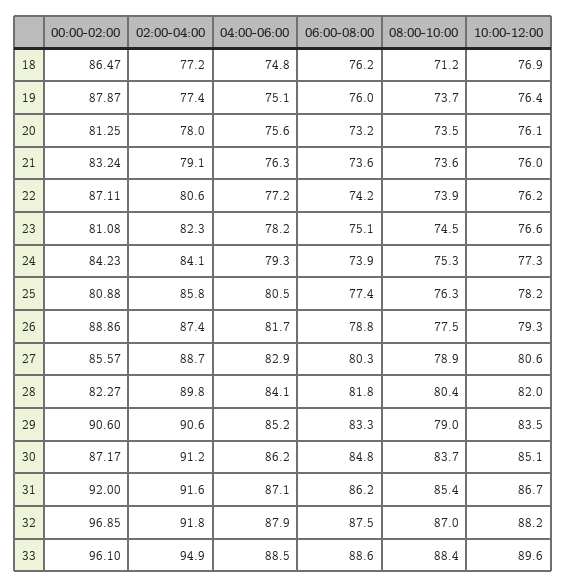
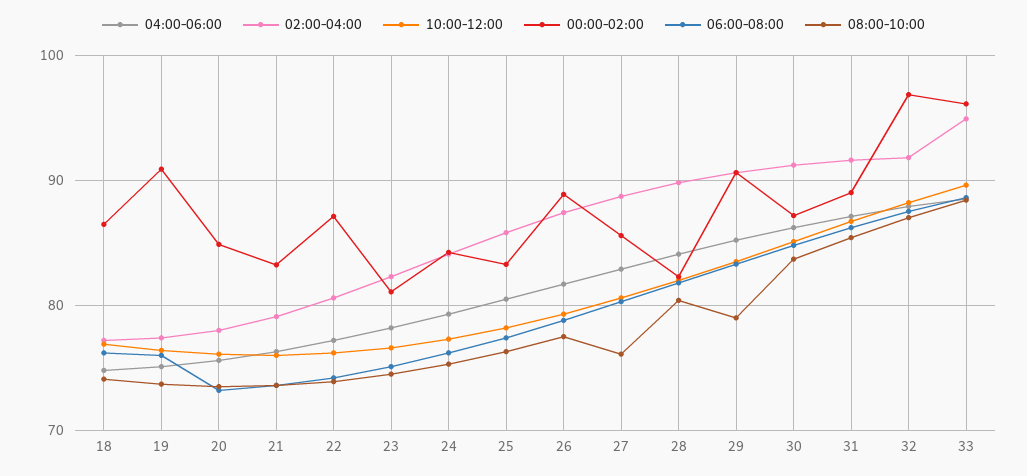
  {
    "00:00-02:00": {
      "18": 86.47,
-     "19": 87.87,
+     "19": 91,
-     "20": 81.25,
+     "20": 85,
      "21": 83.24,
      "22": 87.11,
      "23": 81.08,
      "24": 84.23,
-     "25": 80.88,
+     "25": 83,
      "26": 88.86,
      "27": 85.57,
      "28": 82.27,
      "29": 90.6,
      "30": 87.17,
-     "31": 92,
+     "31": 89,
      "32": 96.85,
      "33": 96.1
    },
    "02:00-04:00": {
      "18": 77.2,
      "19": 77.4,
      "20": 78,
      "21": 79.1,
      "22": 80.6,
      "23": 82.3,
      "24": 84.1,
      "25": 85.8,
      "26": 87.4,
      "27": 88.7,
      "28": 89.8,
      "29": 90.6,
      "30": 91.2,
      "31": 91.6,
      "32": 91.8,
      "33": 94.9
    },
    "04:00-06:00": {
      "18": 74.8,
      "19": 75.1,
      "20": 75.6,
      "21": 76.3,
      "22": 77.2,
      "23": 78.2,
      "24": 79.3,
      "25": 80.5,
      "26": 81.7,
      "27": 82.9,
      "28": 84.1,
      "29": 85.2,
      "30": 86.2,
      "31": 87.1,
      "32": 87.9,
      "33": 88.5
    },
    "06:00-08:00": {
      "18": 76.2,
      "19": 76,
      "20": 73.2,
      "21": 73.6,
      "22": 74.2,
      "23": 75.1,
-     "24": 73.9,
+     "24": 76,
      "25": 77.4,
      "26": 78.8,
      "27": 80.3,
      "28": 81.8,
      "29": 83.3,
      "30": 84.8,
      "31": 86.2,
      "32": 87.5,
      "33": 88.6
    },
    "08:00-10:00": {
-     "18": 71.2,
+     "18": 74,
      "19": 73.7,
      "20": 73.5,
      "21": 73.6,
      "22": 73.9,
      "23": 74.5,
      "24": 75.3,
      "25": 76.3,
      "26": 77.5,
-     "27": 78.9,
+     "27": 76,
      "28": 80.4,
      "29": 79,
      "30": 83.7,
      "31": 85.4,
      "32": 87,
      "33": 88.4
    },
    "10:00-12:00": {
      "18": 76.9,
      "19": 76.4,
      "20": 76.1,
      "21": 76,
      "22": 76.2,
      "23": 76.6,
      "24": 77.3,
      "25": 78.2,
      "26": 79.3,
      "27": 80.6,
      "28": 82,
      "29": 83.5,
      "30": 85.1,
      "31": 86.7,
      "32": 88.2,
      "33": 89.6
    }
  }

